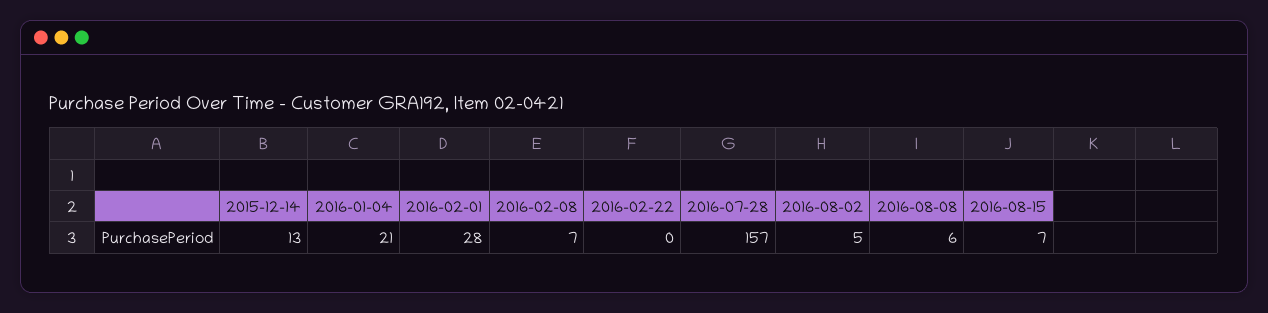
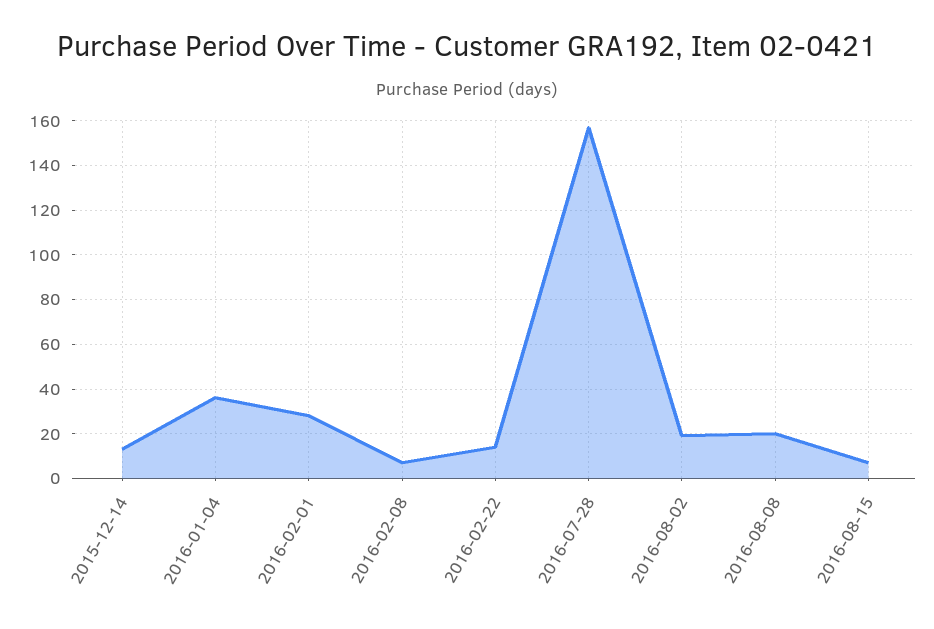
  {
    "2015-12-14": 13,
-   "2016-01-04": 21,
+   "2016-01-04": 35,
    "2016-02-01": 28,
    "2016-02-08": 7,
-   "2016-02-22": 0,
+   "2016-02-22": 15,
    "2016-07-28": 157,
-   "2016-08-02": 5,
+   "2016-08-02": 20,
-   "2016-08-08": 6,
+   "2016-08-08": 20,
    "2016-08-15": 7
  }

